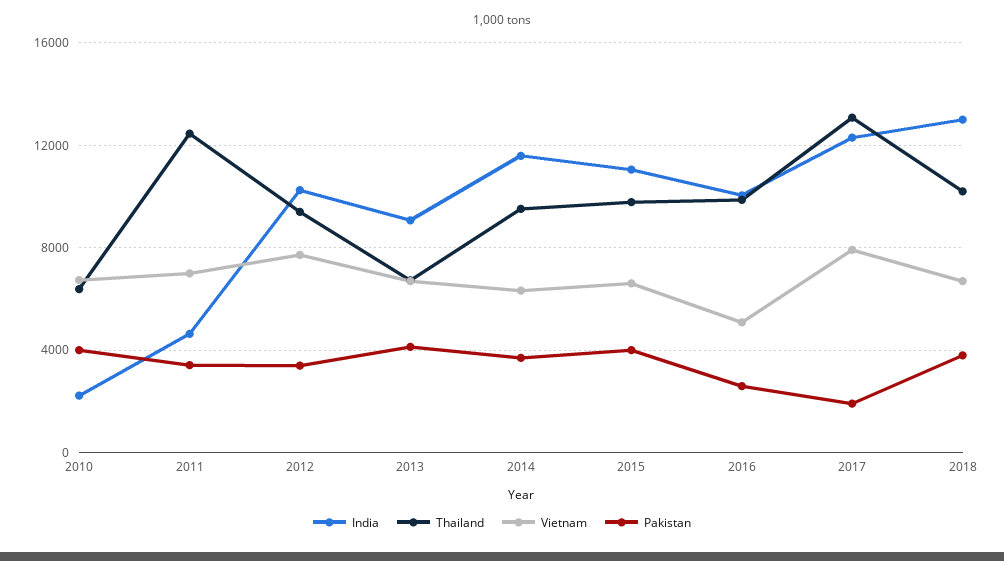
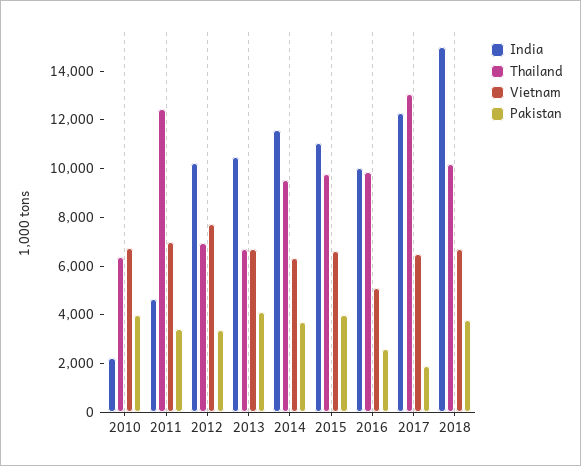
  {
    "India": {
      "2010": 2000,
      "2011": 4500,
      "2012": 10500,
-     "2013": 9000,
+     "2013": 10500,
      "2014": 11500,
      "2015": 11000,
      "2016": 10000,
      "2017": 12500,
-     "2018": 13000
+     "2018": 15000
    },
    "Thailand": {
      "2010": 6500,
      "2011": 12500,
-     "2012": 9500,
+     "2012": 7000,
      "2013": 6500,
      "2014": 9500,
      "2015": 10000,
      "2016": 10000,
      "2017": 13000,
      "2018": 10000
    },
    "Vietnam": {
      "2010": 6500,
      "2011": 7000,
      "2012": 7500,
      "2013": 6500,
      "2014": 6500,
      "2015": 6500,
      "2016": 5000,
-     "2017": 8000,
+     "2017": 6500,
      "2018": 6500
    },
    "Pakistan": {
      "2010": 4000,
      "2011": 3500,
      "2012": 3500,
      "2013": 4000,
      "2014": 3500,
      "2015": 4000,
      "2016": 2500,
      "2017": 2000,
      "2018": 4000
    }
  }

